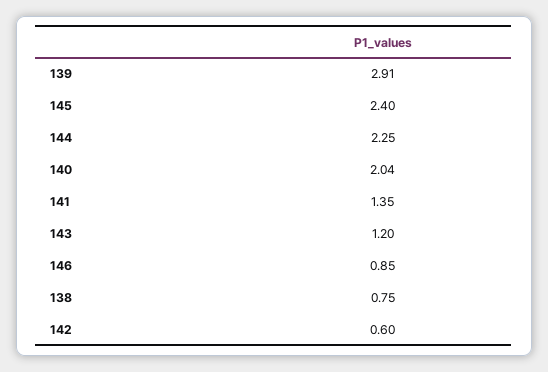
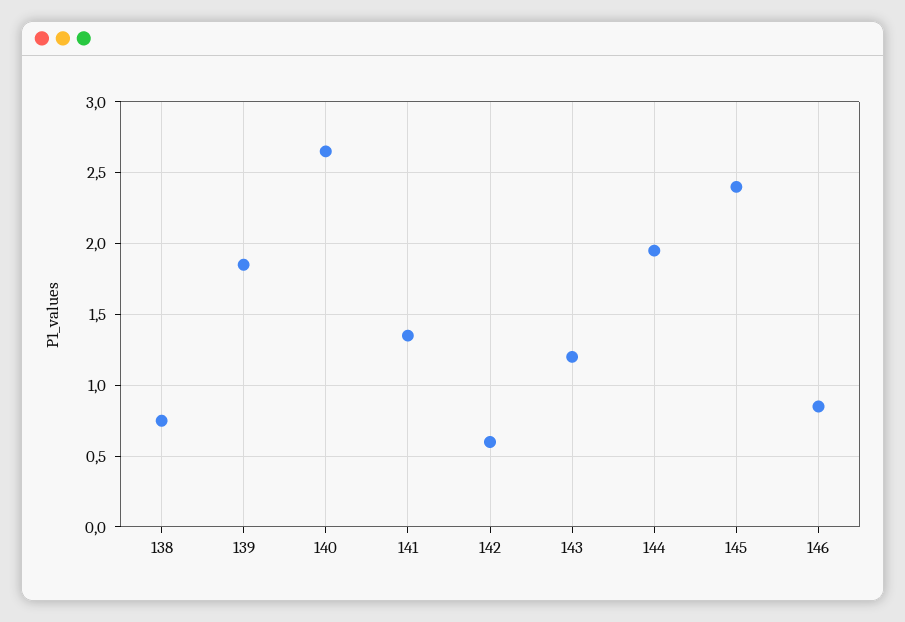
  {
-   "139": 2.91,
+   "139": 1.85,
    "145": 2.4,
-   "144": 2.25,
+   "144": 1.95,
-   "140": 2.04,
+   "140": 2.65,
    "141": 1.35,
    "143": 1.2,
    "146": 0.85,
    "138": 0.75,
    "142": 0.6
  }

